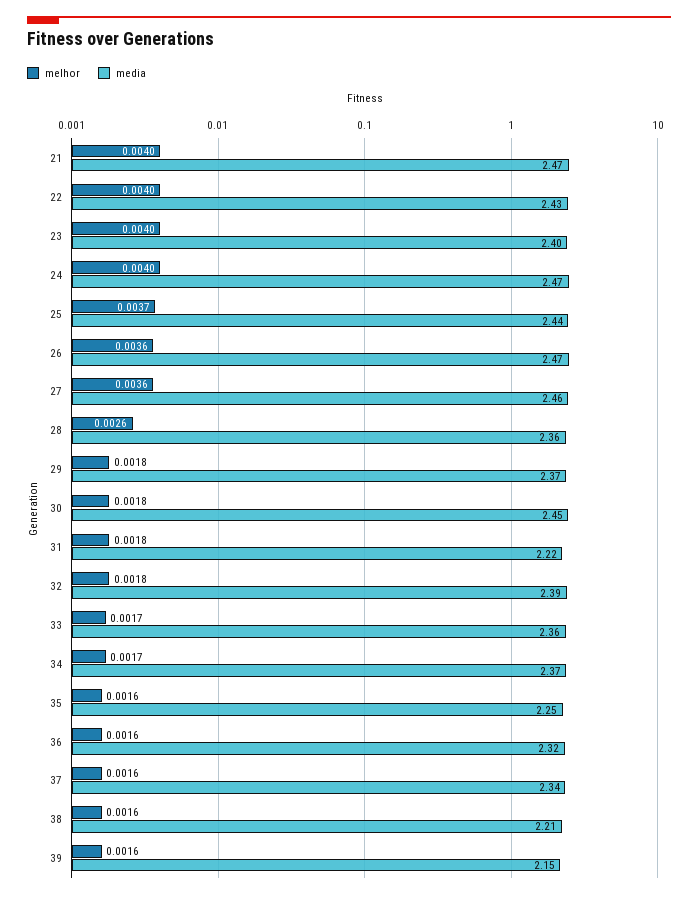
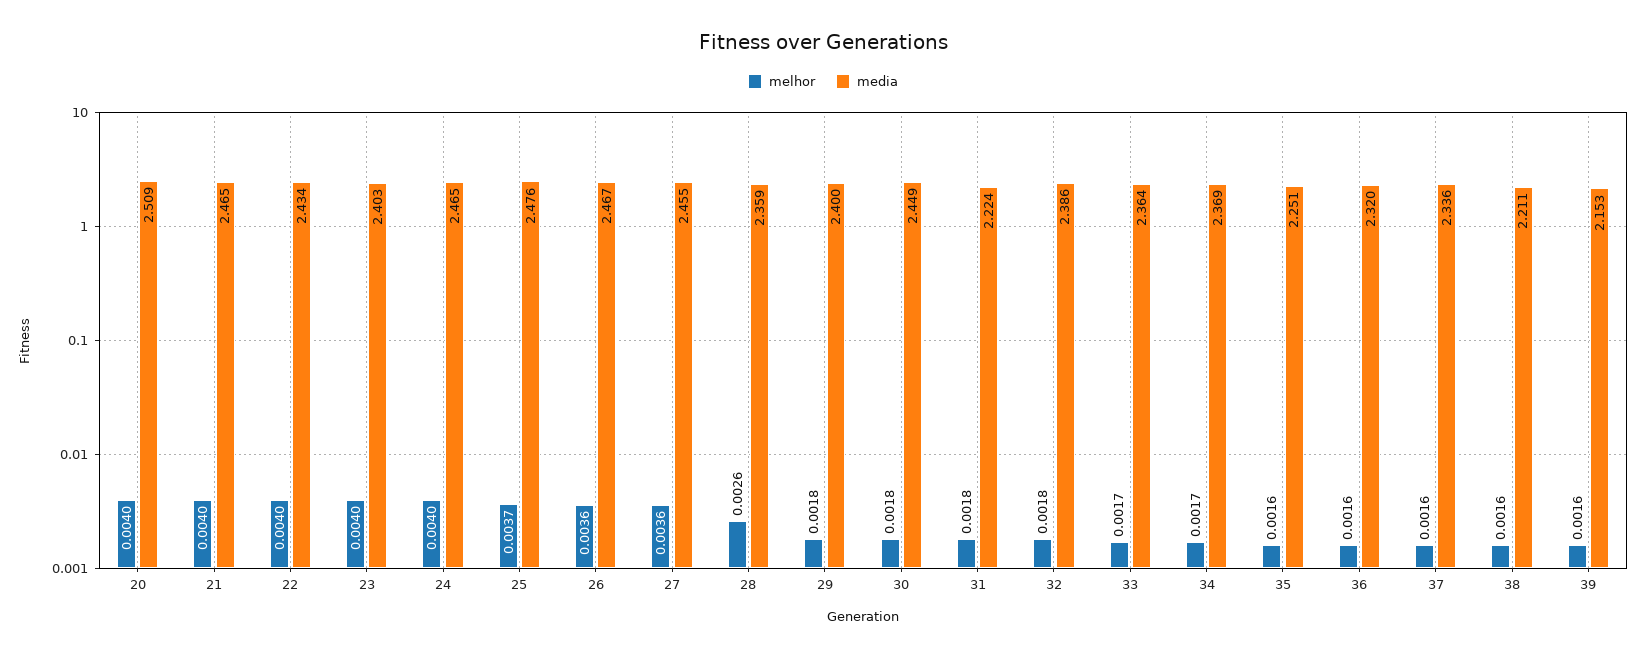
  {
    "melhor": {
      "21": 0.004,
      "22": 0.004,
      "23": 0.004,
      "24": 0.004,
      "25": 0.0037,
      "26": 0.0036,
      "27": 0.0036,
      "28": 0.0026,
      "29": 0.0018,
      "30": 0.0018,
      "31": 0.0018,
      "32": 0.0018,
      "33": 0.0017,
      "34": 0.0017,
      "35": 0.0016,
      "36": 0.0016,
      "37": 0.0016,
      "38": 0.0016,
-     "39": 0.0016
+     "39": 0.0016,
+     "20": 0.004
    },
    "media": {
      "21": 2.465,
      "22": 2.434,
      "23": 2.403,
      "24": 2.465,
-     "25": 2.44,
+     "25": 2.476,
      "26": 2.467,
      "27": 2.455,
      "28": 2.359,
-     "29": 2.37,
+     "29": 2.4,
      "30": 2.449,
      "31": 2.224,
      "32": 2.386,
      "33": 2.364,
      "34": 2.369,
      "35": 2.251,
      "36": 2.32,
      "37": 2.336,
      "38": 2.211,
-     "39": 2.153
+     "39": 2.153,
+     "20": 2.509
    }
  }

